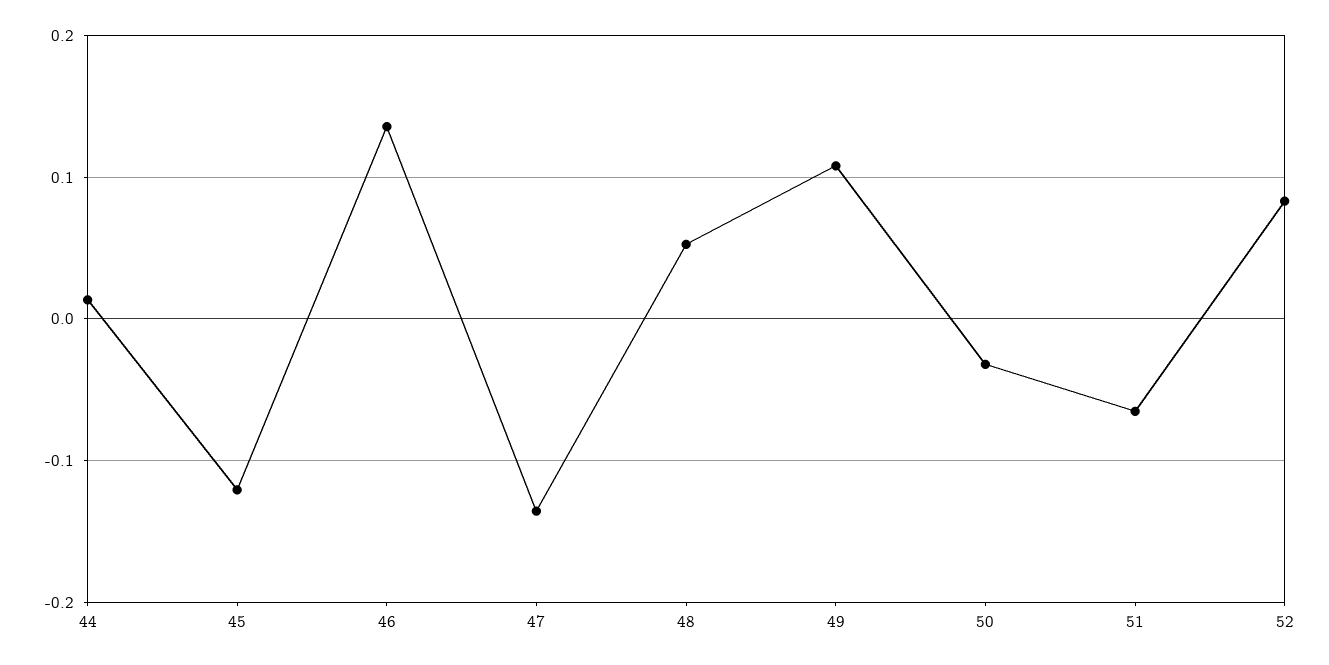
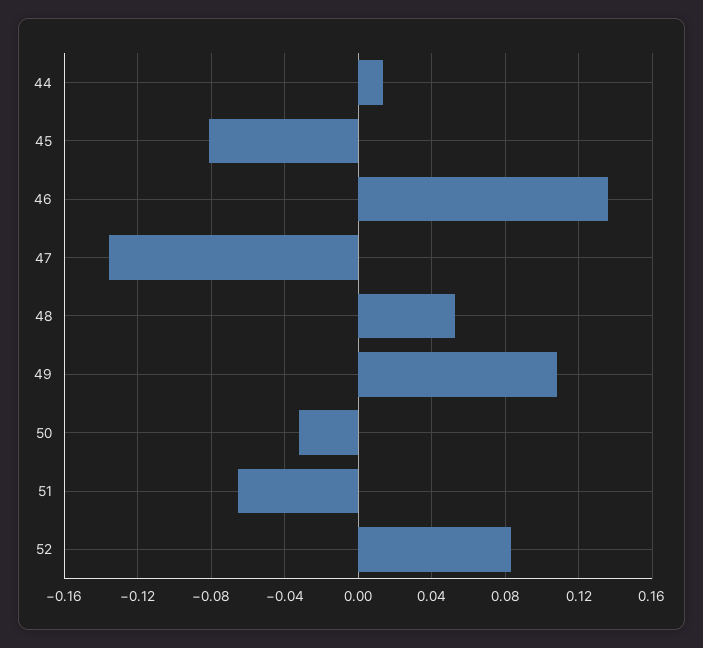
  {
    "44": 0.015,
-   "45": -0.12,
+   "45": -0.08,
    "46": 0.135,
    "47": -0.135,
    "48": 0.055,
    "49": 0.11,
    "50": -0.03,
    "51": -0.065,
    "52": 0.085
  }

